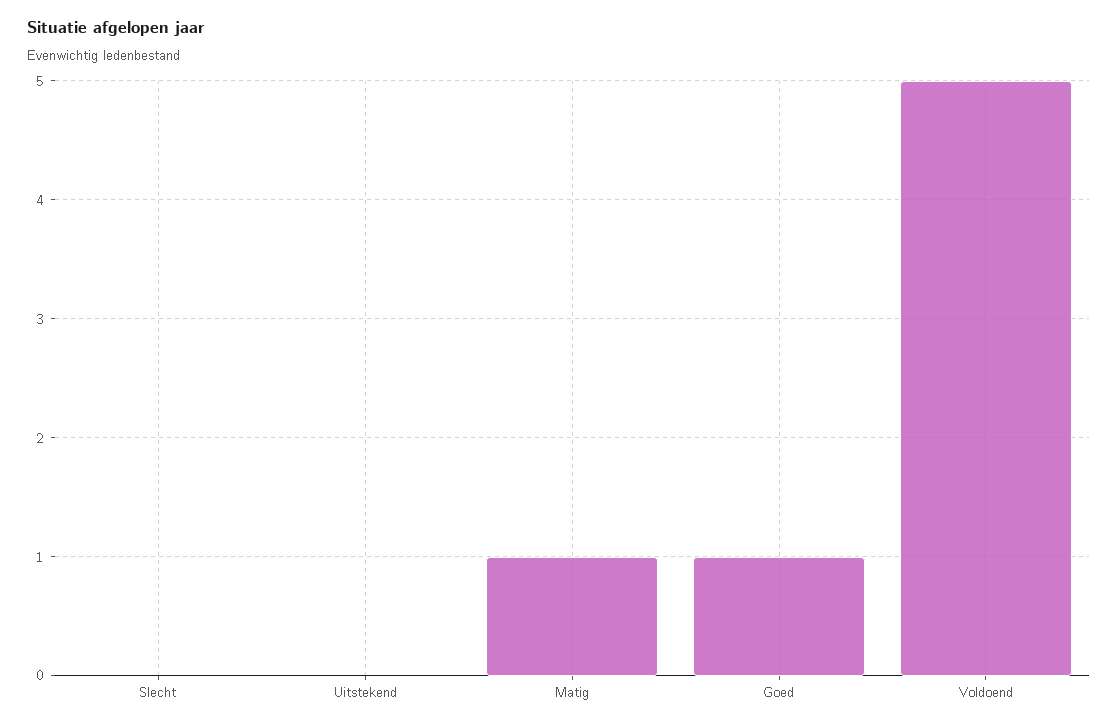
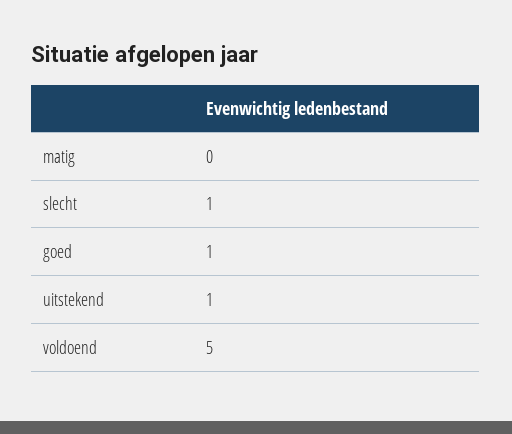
  {
-   "Slecht": 0,
+   "Slecht": 1,
-   "Uitstekend": 0,
+   "Uitstekend": 1,
-   "Matig": 1,
+   "Matig": 0,
    "Goed": 1,
    "Voldoend": 5
  }

